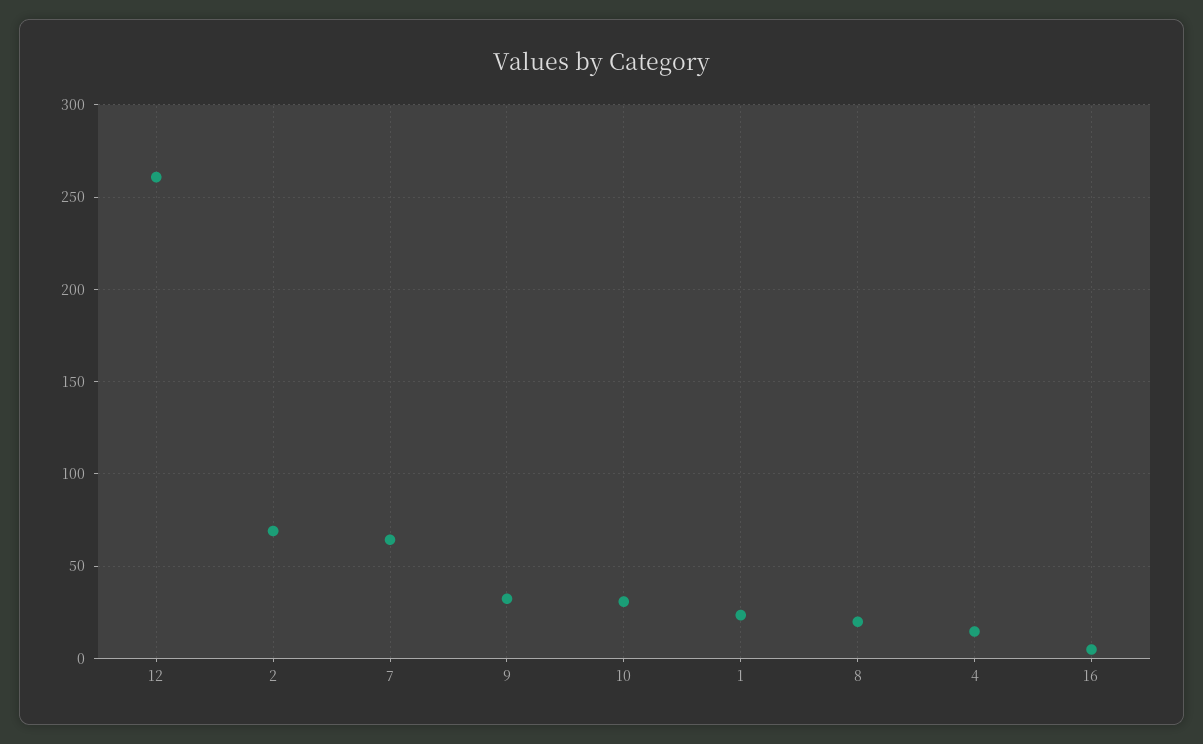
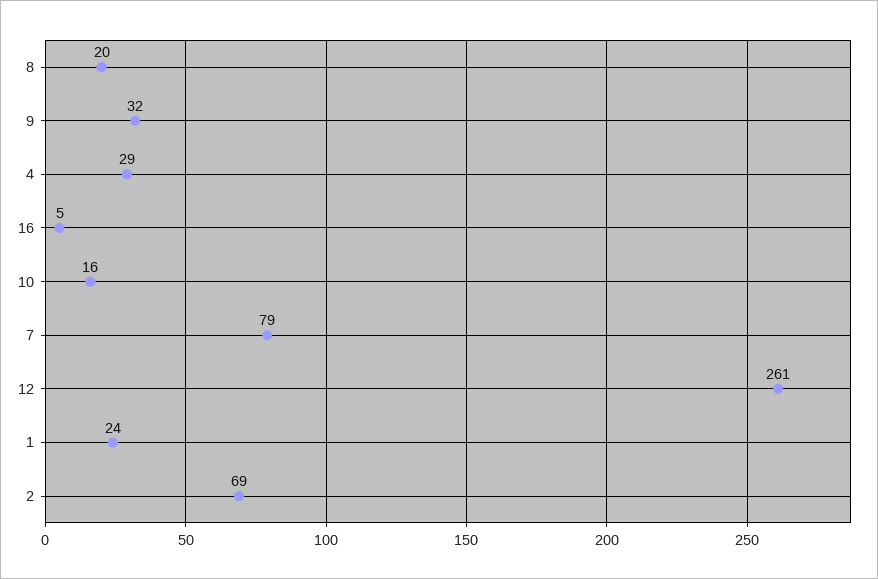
  {
    "12": 261,
    "2": 69,
-   "7": 65,
+   "7": 79,
    "9": 32,
-   "10": 30,
+   "10": 16,
    "1": 24,
    "8": 20,
-   "4": 15,
+   "4": 29,
    "16": 5
  }

